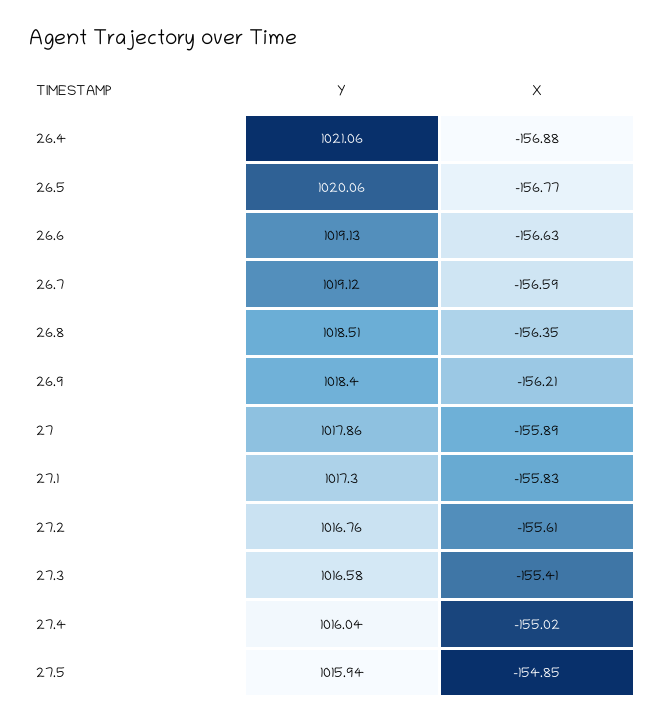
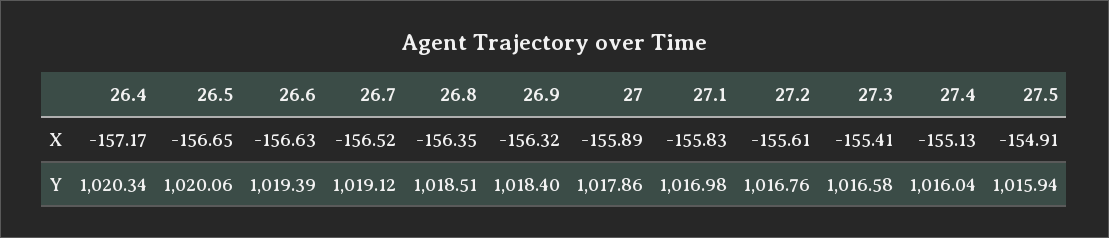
  {
    "Y": {
-     "26.4": 1021.06,
+     "26.4": 1020.34,
      "26.5": 1020.06,
-     "26.6": 1019.13,
+     "26.6": 1019.39,
      "26.7": 1019.12,
      "26.8": 1018.51,
      "26.9": 1018.4,
      "27": 1017.86,
-     "27.1": 1017.3,
+     "27.1": 1016.98,
      "27.2": 1016.76,
      "27.3": 1016.58,
      "27.4": 1016.04,
      "27.5": 1015.94
    },
    "X": {
-     "26.4": -156.88,
+     "26.4": -157.17,
-     "26.5": -156.77,
+     "26.5": -156.65,
      "26.6": -156.63,
-     "26.7": -156.59,
+     "26.7": -156.52,
      "26.8": -156.35,
-     "26.9": -156.21,
+     "26.9": -156.32,
      "27": -155.89,
      "27.1": -155.83,
      "27.2": -155.61,
      "27.3": -155.41,
-     "27.4": -155.02,
+     "27.4": -155.13,
-     "27.5": -154.85
+     "27.5": -154.91
    }
  }

